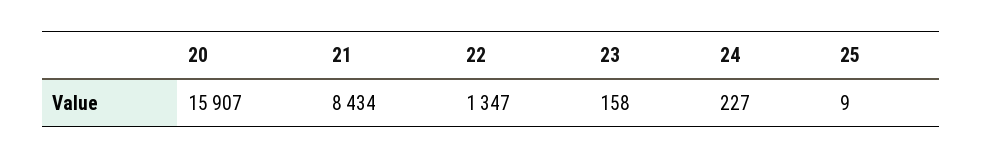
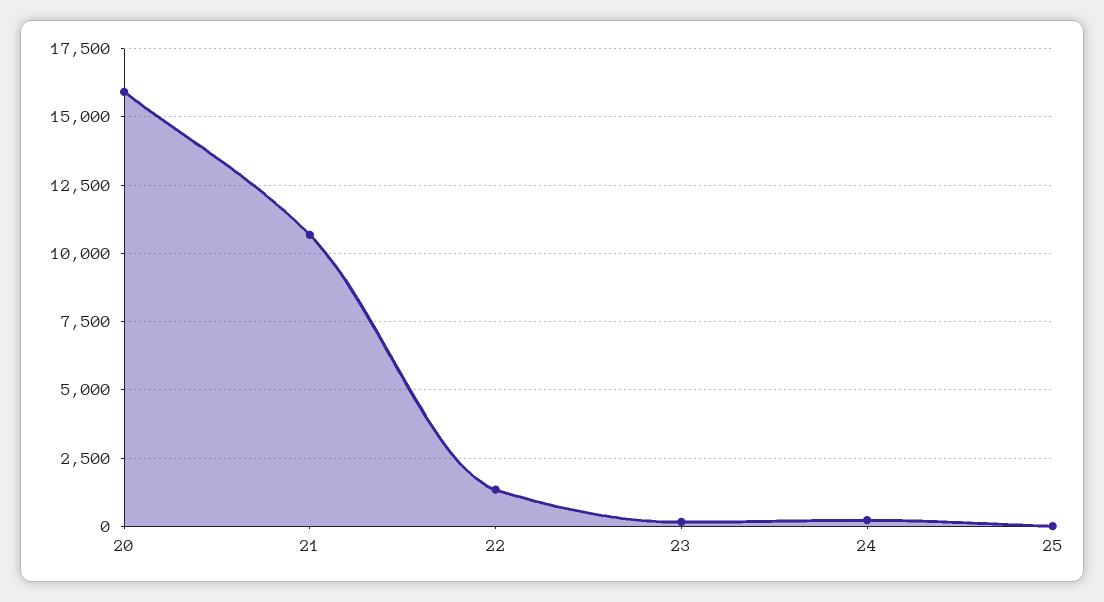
  {
    "20": 15907,
-   "21": 8434,
+   "21": 10750,
    "22": 1347,
    "23": 158,
    "24": 227,
    "25": 9
  }

